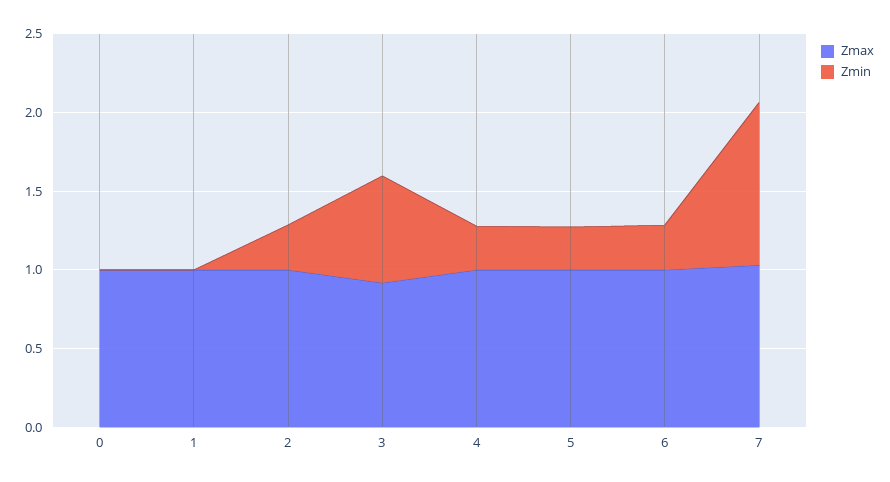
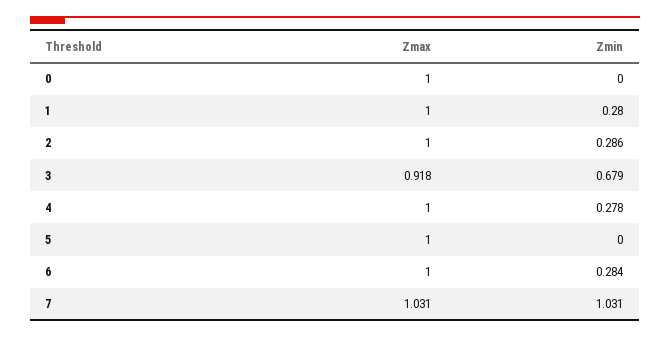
  {
    "Zmax": {
      "0": 1,
      "1": 1,
      "2": 1,
      "3": 0.918,
      "4": 1,
      "5": 1,
      "6": 1,
      "7": 1.031
    },
    "Zmin": {
      "0": 0,
-     "1": 0,
+     "1": 0.28,
      "2": 0.286,
      "3": 0.679,
      "4": 0.278,
-     "5": 0.3,
+     "5": 0,
      "6": 0.284,
      "7": 1.031
    }
  }

